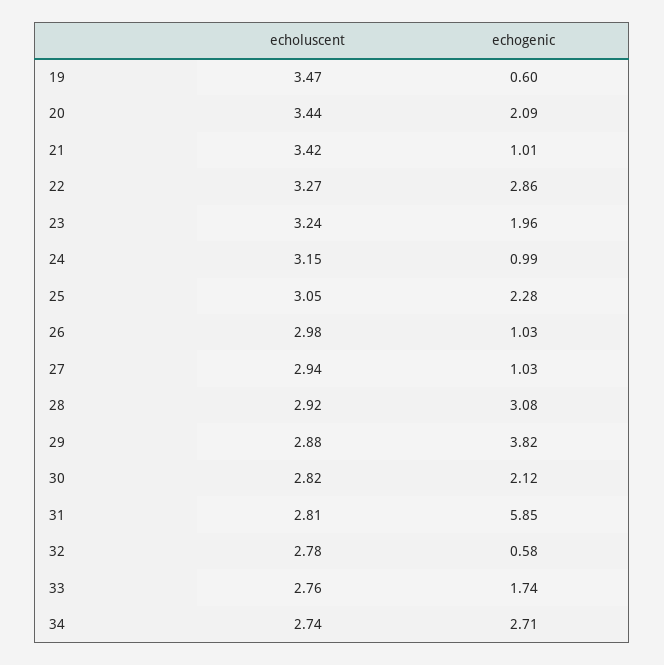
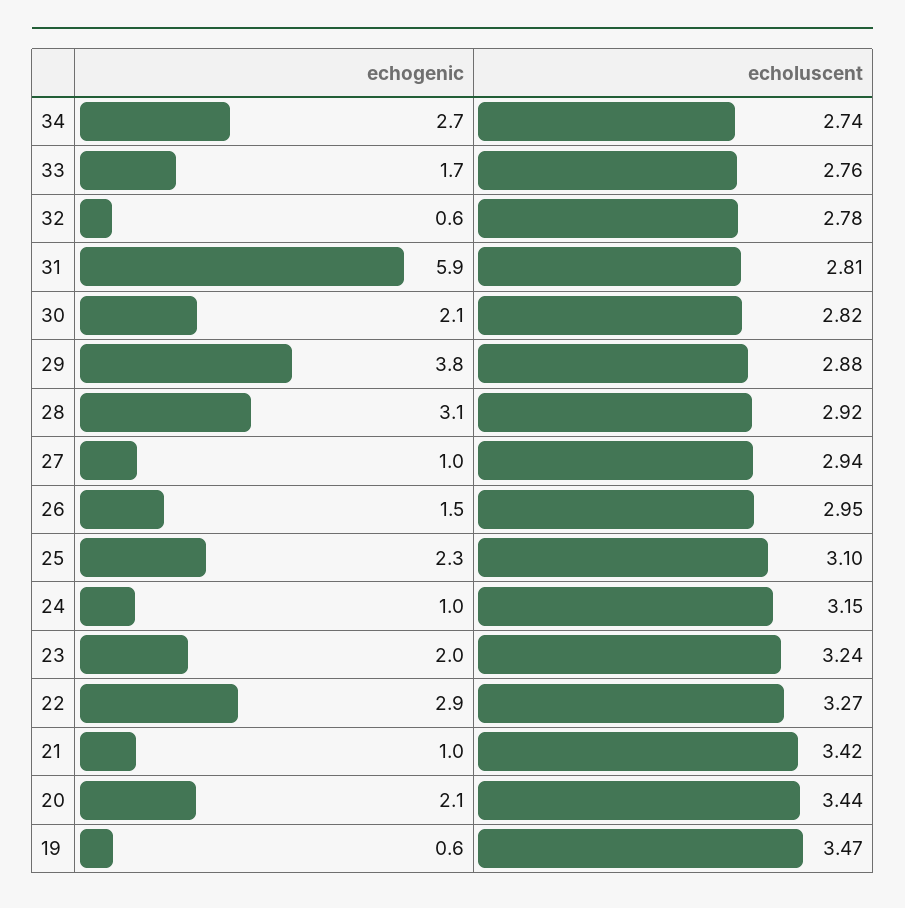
  {
    "echoluscent": {
      "19": 3.47,
      "20": 3.44,
      "21": 3.42,
      "22": 3.27,
      "23": 3.24,
      "24": 3.15,
-     "25": 3.05,
+     "25": 3.1,
-     "26": 2.98,
+     "26": 2.95,
      "27": 2.94,
      "28": 2.92,
      "29": 2.88,
      "30": 2.82,
      "31": 2.81,
      "32": 2.78,
      "33": 2.76,
      "34": 2.74
    },
    "echogenic": {
      "19": 0.6,
      "20": 2.09,
      "21": 1.01,
      "22": 2.86,
      "23": 1.96,
      "24": 0.99,
      "25": 2.28,
-     "26": 1.03,
+     "26": 1.5,
      "27": 1.03,
      "28": 3.08,
      "29": 3.82,
      "30": 2.12,
      "31": 5.85,
      "32": 0.58,
      "33": 1.74,
      "34": 2.71
    }
  }

